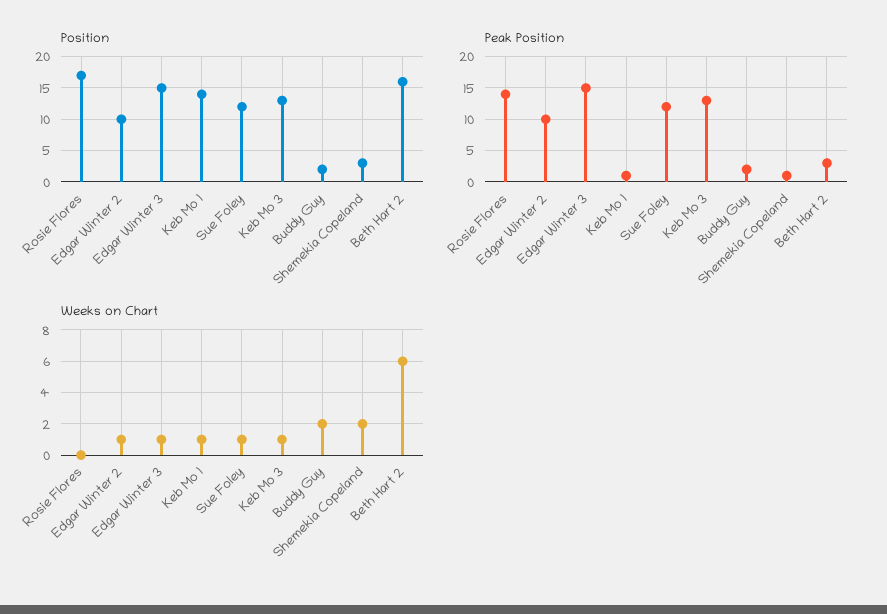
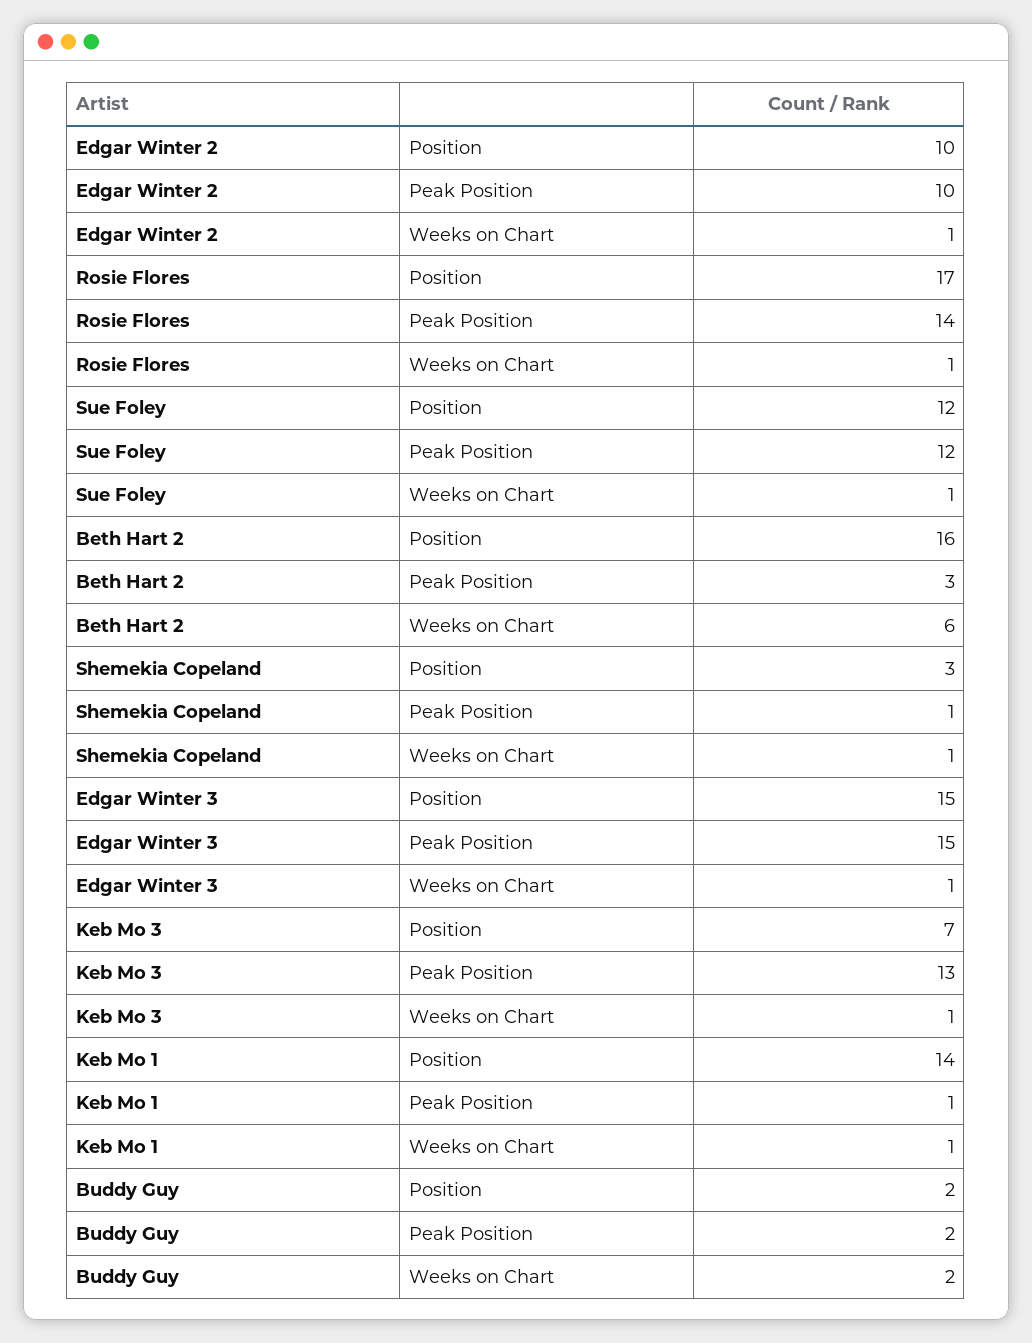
  {
    "Position": {
      "Rosie Flores": 17,
      "Edgar Winter 2": 10,
      "Edgar Winter 3": 15,
      "Keb Mo 1": 14,
      "Sue Foley": 12,
-     "Keb Mo 3": 13,
+     "Keb Mo 3": 7,
      "Buddy Guy": 2,
      "Shemekia Copeland": 3,
      "Beth Hart 2": 16
    },
    "Peak Position": {
      "Rosie Flores": 14,
      "Edgar Winter 2": 10,
      "Edgar Winter 3": 15,
      "Keb Mo 1": 1,
      "Sue Foley": 12,
      "Keb Mo 3": 13,
      "Buddy Guy": 2,
      "Shemekia Copeland": 1,
      "Beth Hart 2": 3
    },
    "Weeks on Chart": {
-     "Rosie Flores": 0,
+     "Rosie Flores": 1,
      "Edgar Winter 2": 1,
      "Edgar Winter 3": 1,
      "Keb Mo 1": 1,
      "Sue Foley": 1,
      "Keb Mo 3": 1,
      "Buddy Guy": 2,
-     "Shemekia Copeland": 2,
+     "Shemekia Copeland": 1,
      "Beth Hart 2": 6
    }
  }

